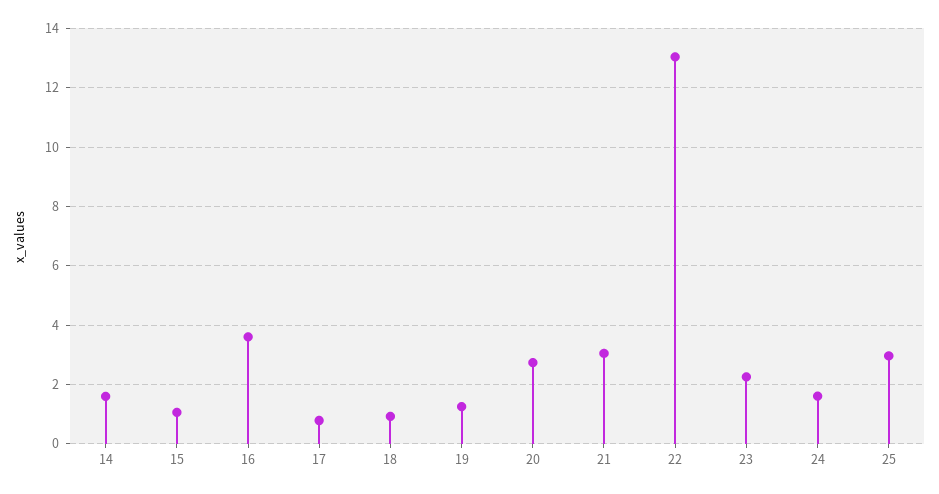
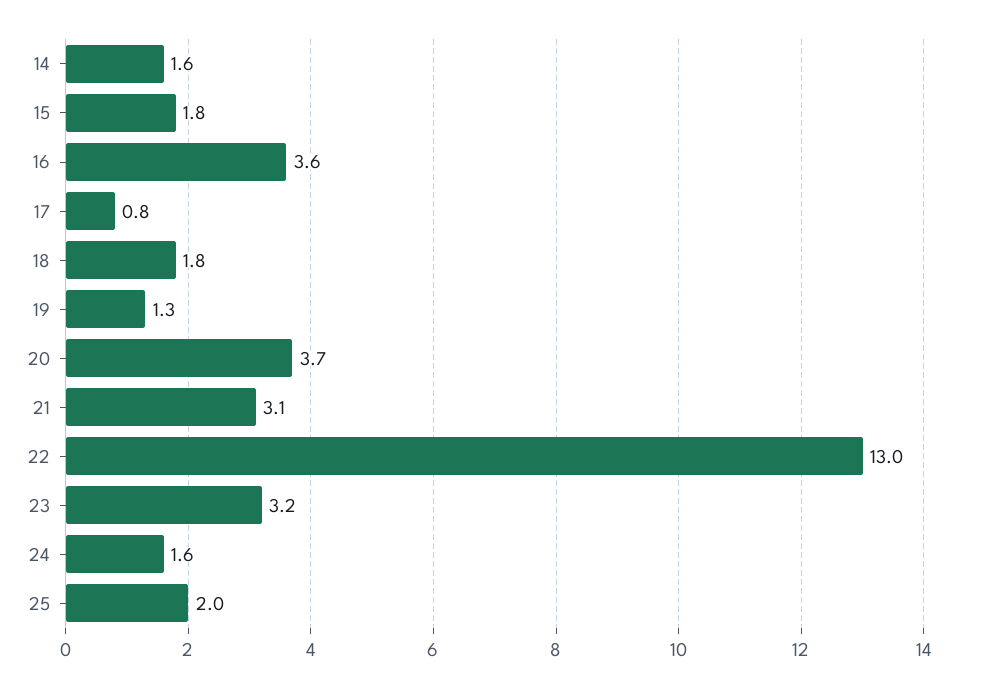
  {
    "14": 1.6,
-   "15": 1,
+   "15": 1.8,
    "16": 3.6,
    "17": 0.8,
-   "18": 1,
+   "18": 1.8,
    "19": 1.3,
-   "20": 2.75,
+   "20": 3.7,
    "21": 3.1,
    "22": 13,
-   "23": 2.25,
+   "23": 3.2,
    "24": 1.6,
-   "25": 3
+   "25": 2
  }

